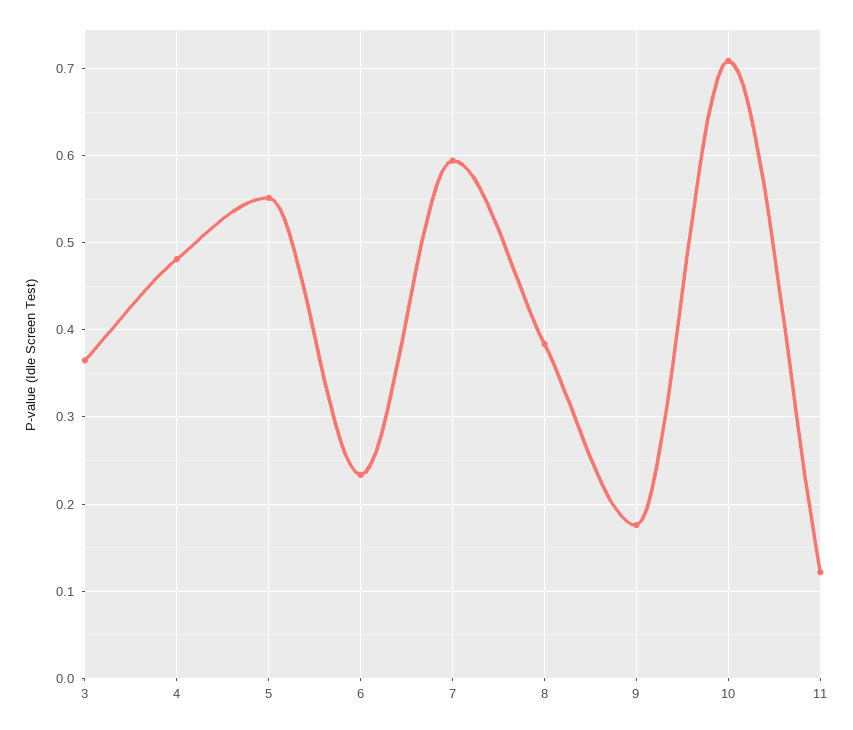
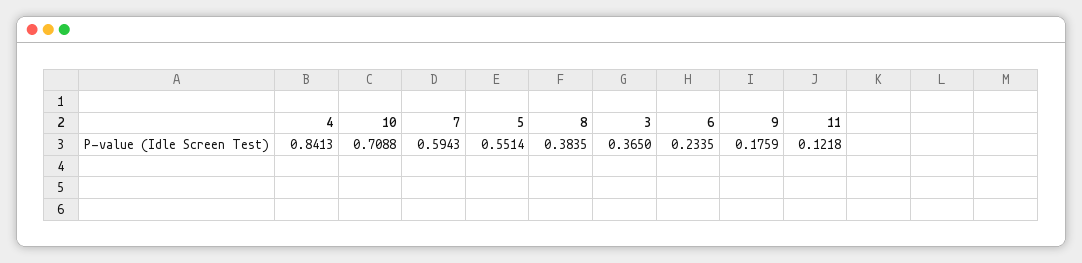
  {
    "3": 0.365,
-   "4": 0.48,
+   "4": 0.8413,
    "5": 0.5514,
    "6": 0.2335,
    "7": 0.5943,
    "8": 0.3835,
    "9": 0.1759,
    "10": 0.7088,
    "11": 0.1218
  }

